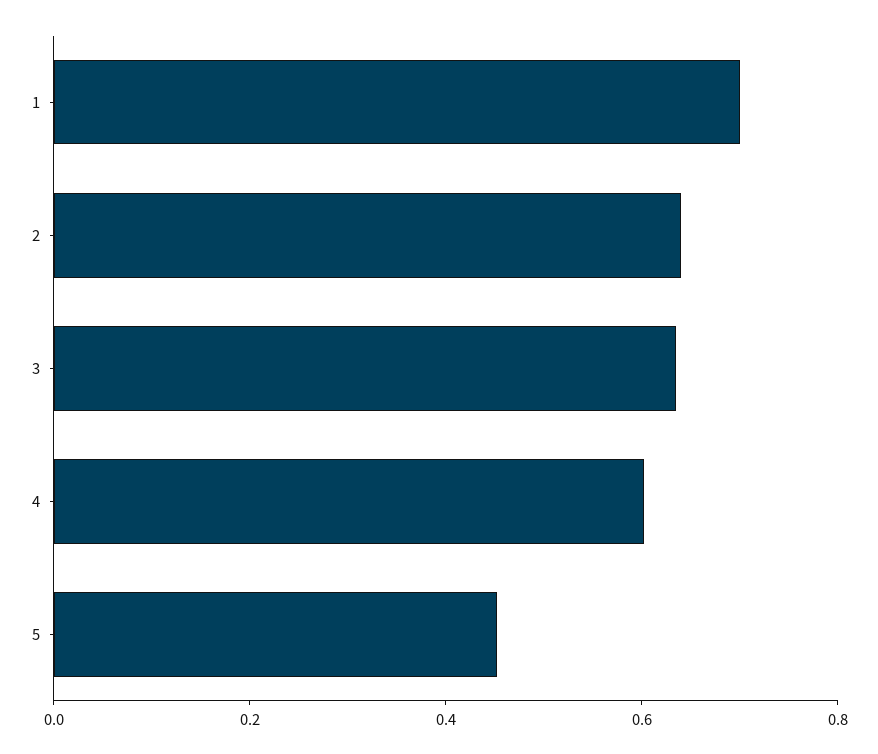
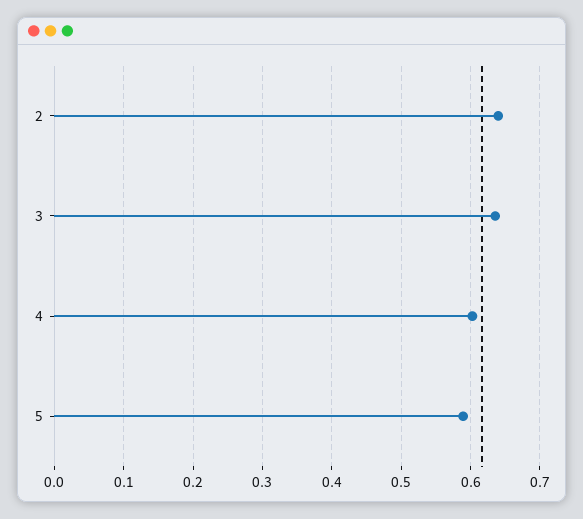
  {
-   "1": 0.7,
    "2": 0.64,
    "3": 0.64,
    "4": 0.6,
-   "5": 0.45
+   "5": 0.59
  }

